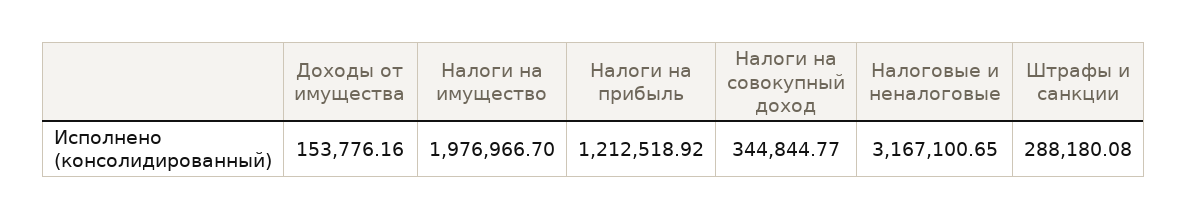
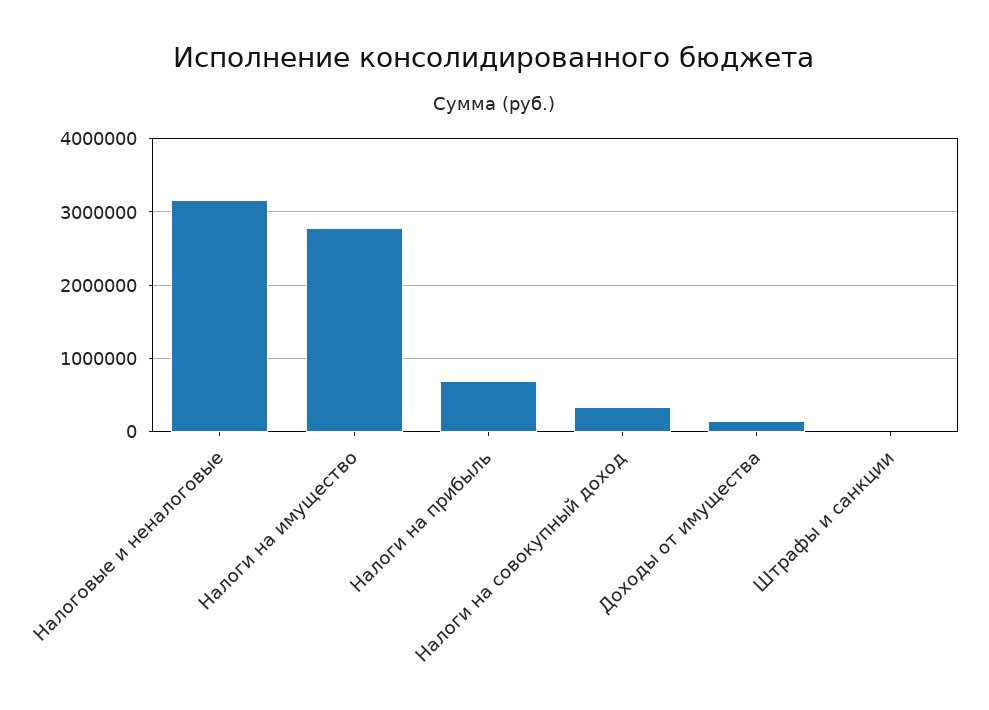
  {
    "Доходы от имущества": 153776.16,
-   "Налоги на имущество": 1976966.7,
+   "Налоги на имущество": 2800000,
-   "Налоги на прибыль": 1212518.92,
+   "Налоги на прибыль": 700000,
    "Налоги на совокупный доход": 344844.77,
    "Налоговые и неналоговые": 3167100.65,
-   "Штрафы и санкции": 288180.08
+   "Штрафы и санкции": 0
  }

